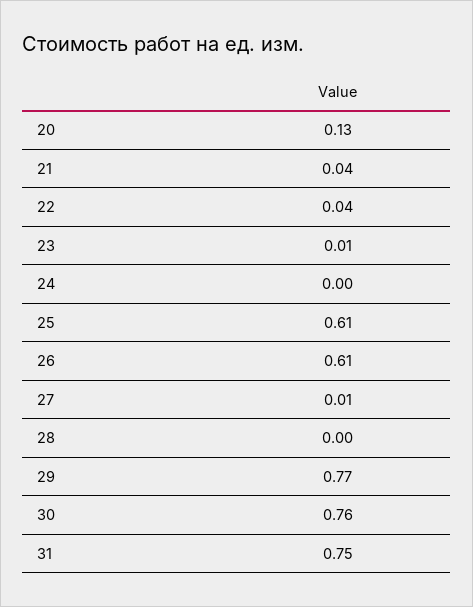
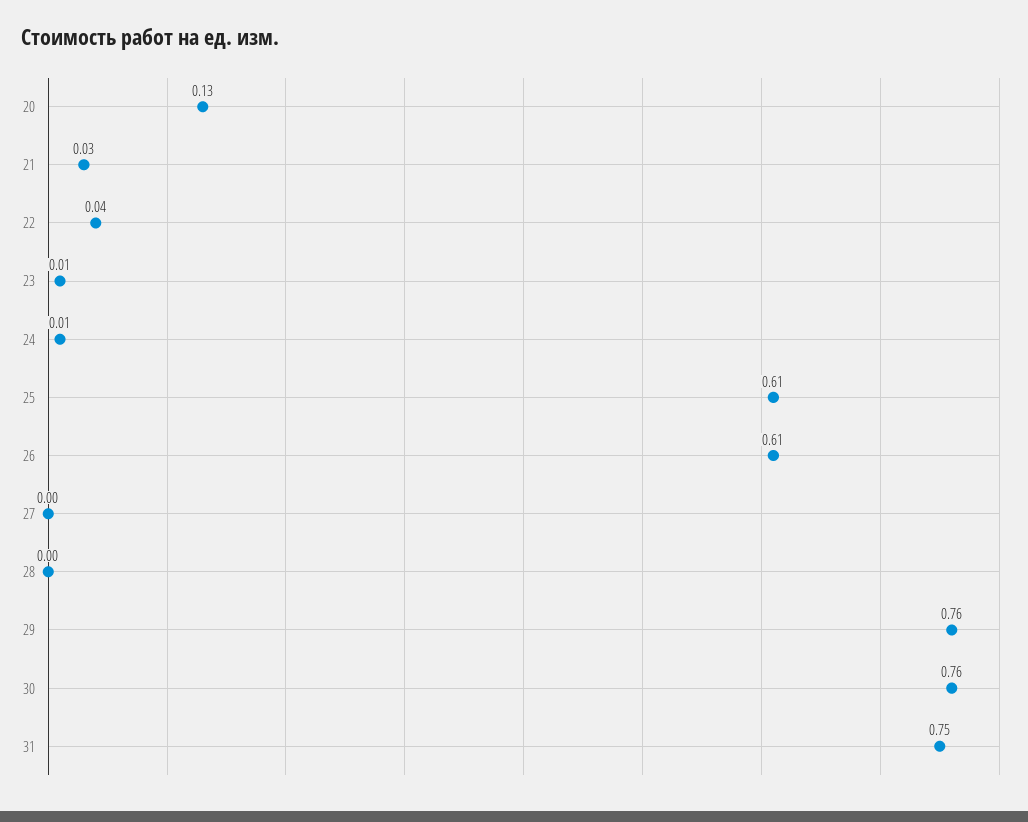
  {
    "20": 0.13,
-   "21": 0.04,
+   "21": 0.03,
    "22": 0.04,
    "23": 0.01,
-   "24": 0,
+   "24": 0.01,
    "25": 0.61,
    "26": 0.61,
-   "27": 0.01,
+   "27": 0,
    "28": 0,
-   "29": 0.77,
+   "29": 0.76,
    "30": 0.76,
    "31": 0.75
  }

